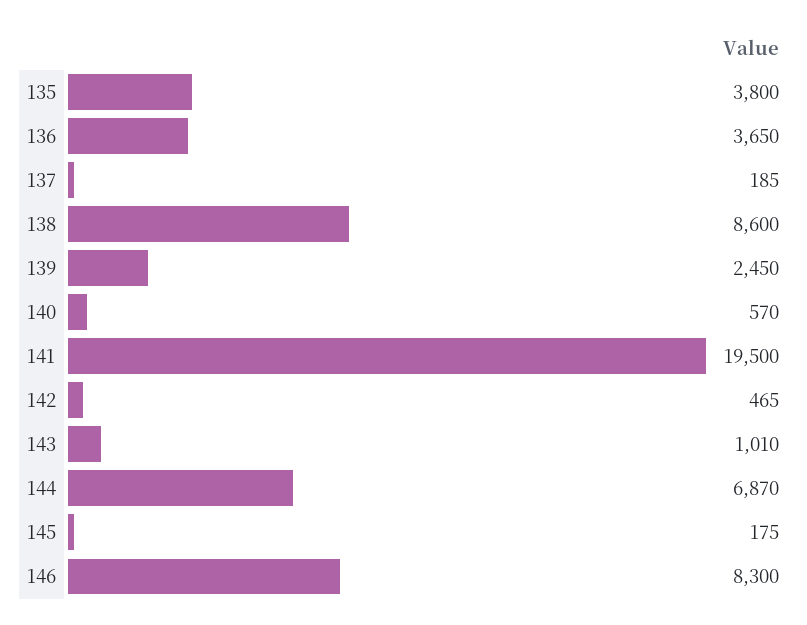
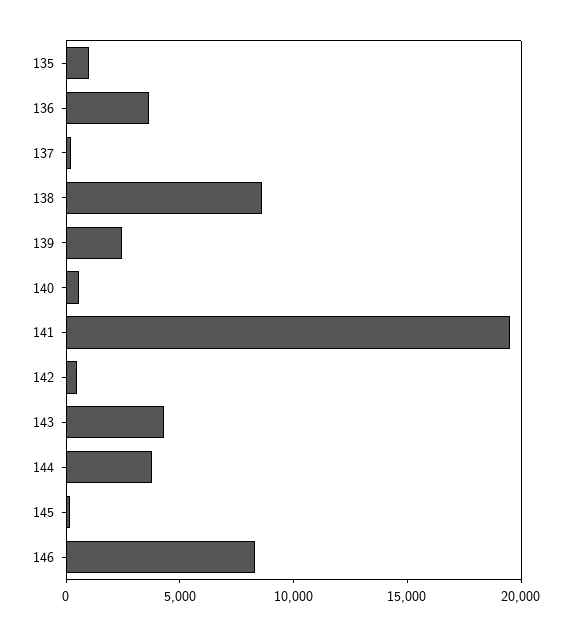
  {
-   "135": 3800,
+   "135": 1000,
    "136": 3650,
    "137": 185,
    "138": 8600,
    "139": 2450,
    "140": 570,
    "141": 19500,
    "142": 465,
-   "143": 1010,
+   "143": 4000,
-   "144": 6870,
+   "144": 4000,
    "145": 175,
    "146": 8300
  }

